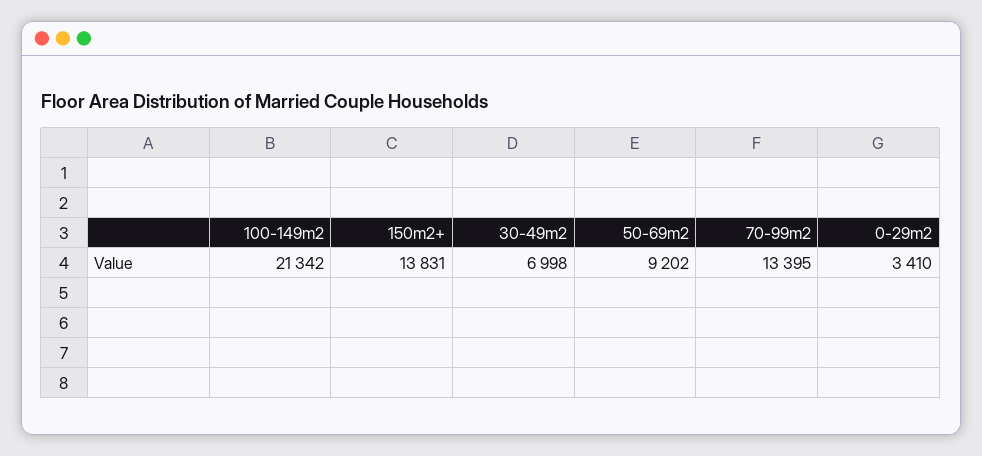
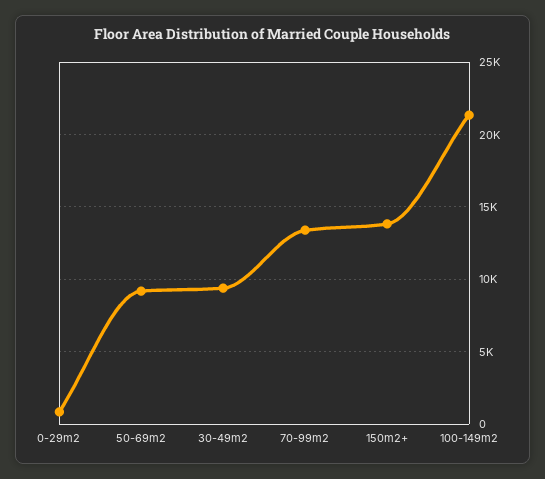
  {
    "100-149m2": 21342,
    "150m2+": 13831,
-   "30-49m2": 6998,
+   "30-49m2": 9500,
    "50-69m2": 9202,
    "70-99m2": 13395,
-   "0-29m2": 3410
+   "0-29m2": 1000
  }

